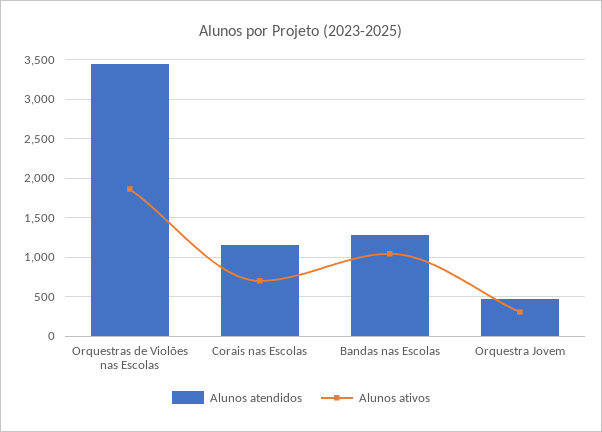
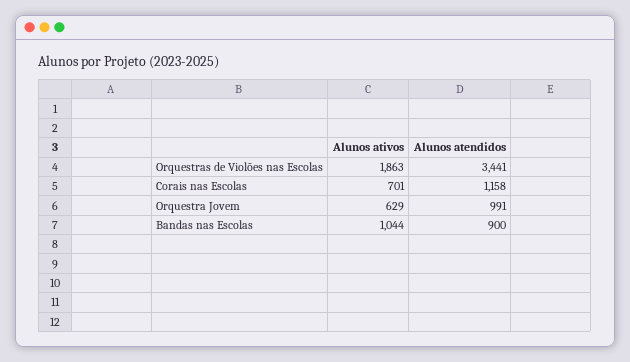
  {
    "Alunos atendidos": {
      "Orquestras de Violões nas Escolas": 3441,
      "Corais nas Escolas": 1158,
-     "Bandas nas Escolas": 1300,
+     "Bandas nas Escolas": 900,
-     "Orquestra Jovem": 500
+     "Orquestra Jovem": 991
    },
    "Alunos ativos": {
      "Orquestras de Violões nas Escolas": 1863,
      "Corais nas Escolas": 701,
      "Bandas nas Escolas": 1044,
-     "Orquestra Jovem": 300
+     "Orquestra Jovem": 629
    }
  }

